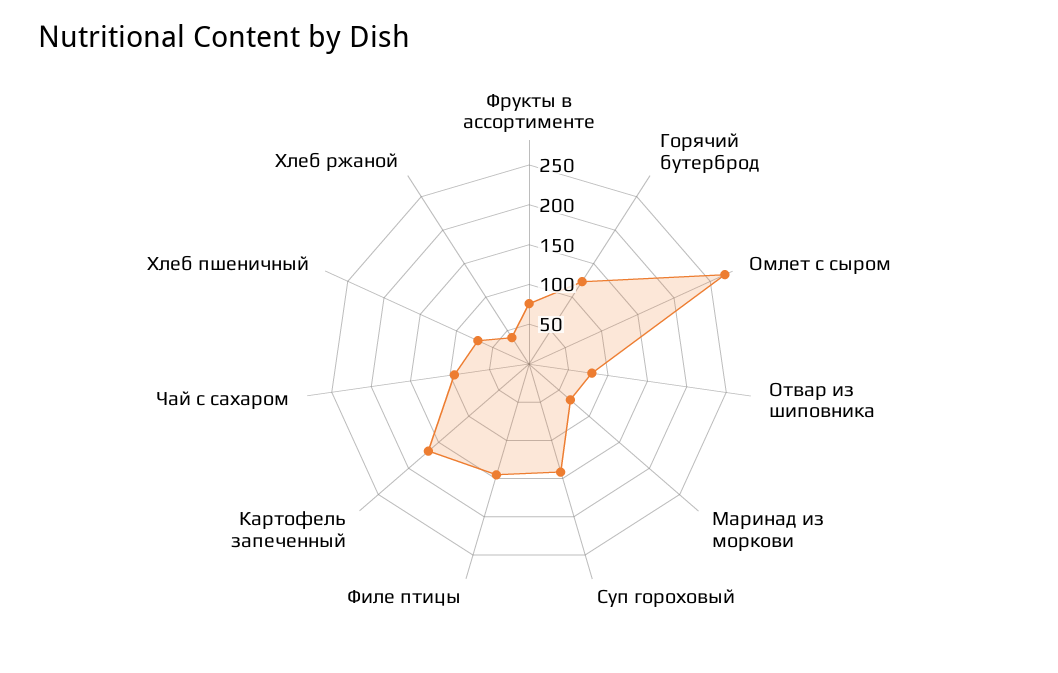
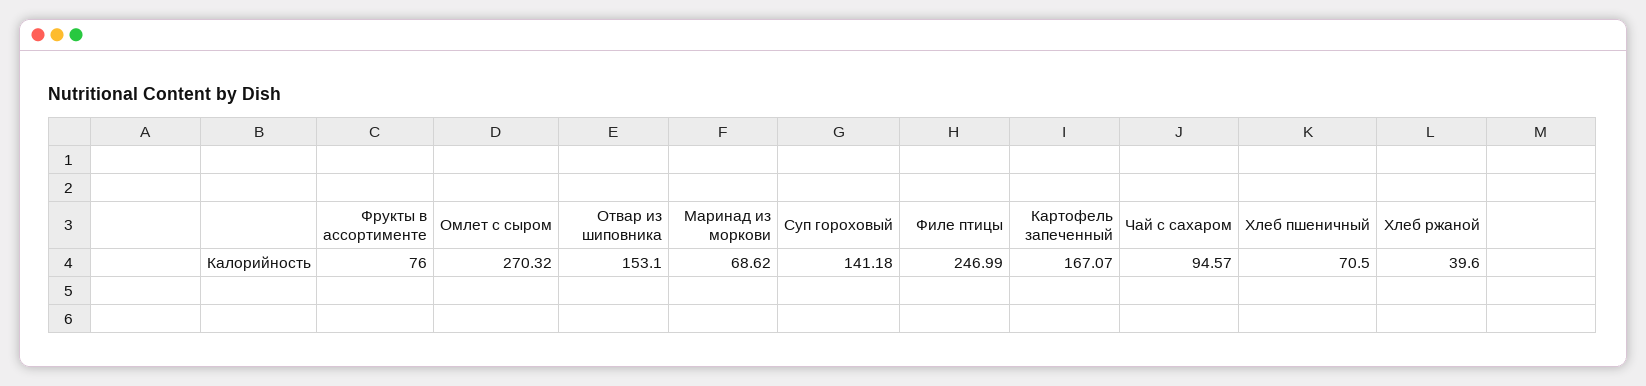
  {
    "Фрукты в ассортименте": 76,
-   "Горячий бутерброд": 125,
    "Омлет с сыром": 270.32,
-   "Отвар из шиповника": 75,
+   "Отвар из шиповника": 153.1,
    "Маринад из моркови": 68.62,
    "Суп гороховый": 141.18,
-   "Филе птицы": 150,
+   "Филе птицы": 246.99,
    "Картофель запеченный": 167.07,
    "Чай с сахаром": 94.57,
    "Хлеб пшеничный": 70.5,
    "Хлеб ржаной": 39.6
  }

